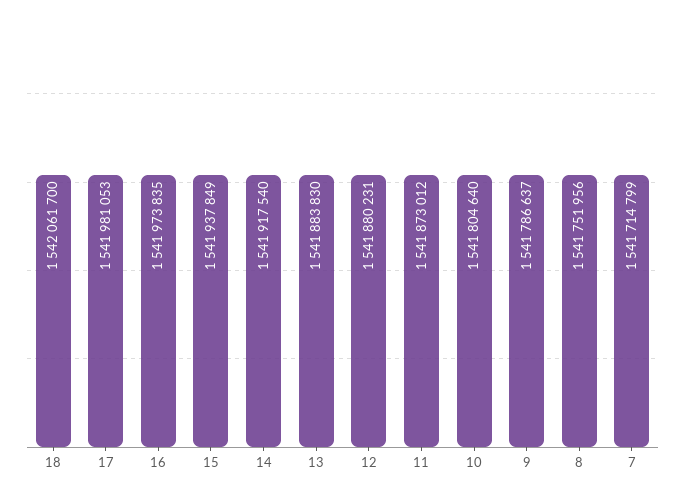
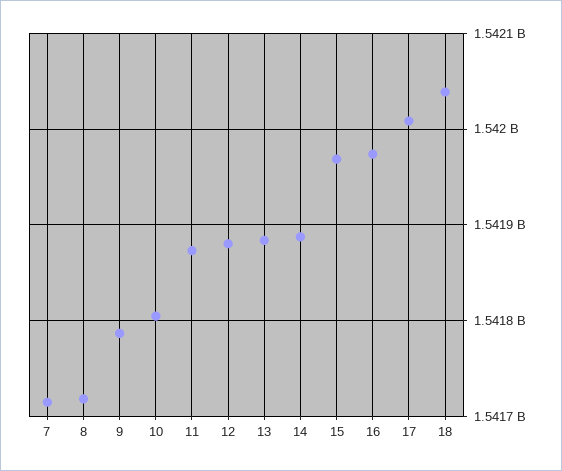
  {
-   "18": 1542061700,
+   "18": 1542040000,
-   "17": 1541981053,
+   "17": 1542010000,
    "16": 1541973835,
-   "15": 1541937849,
+   "15": 1541970000,
-   "14": 1541917540,
+   "14": 1541890000,
    "13": 1541883830,
    "12": 1541880231,
    "11": 1541873012,
    "10": 1541804640,
    "9": 1541786637,
-   "8": 1541751956,
+   "8": 1541720000,
    "7": 1541714799
  }

